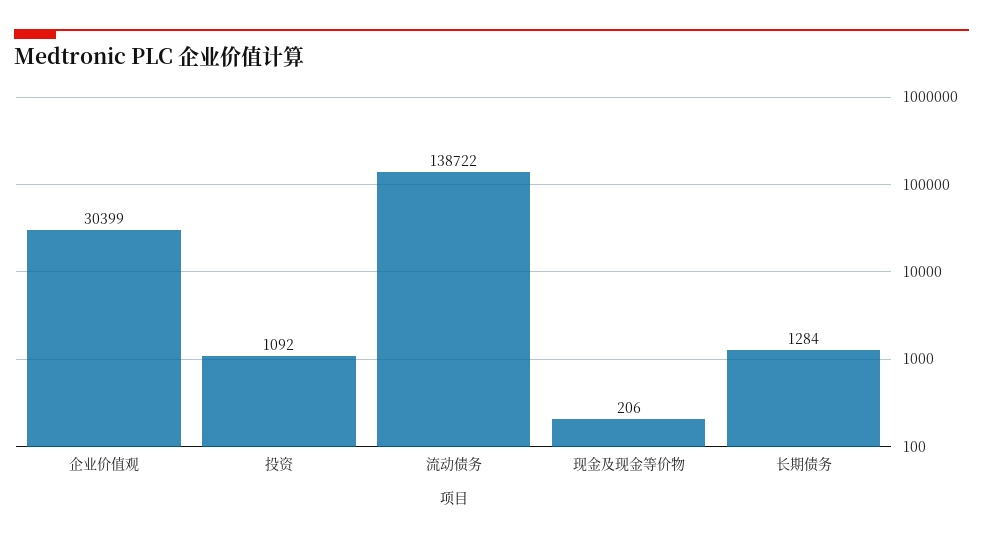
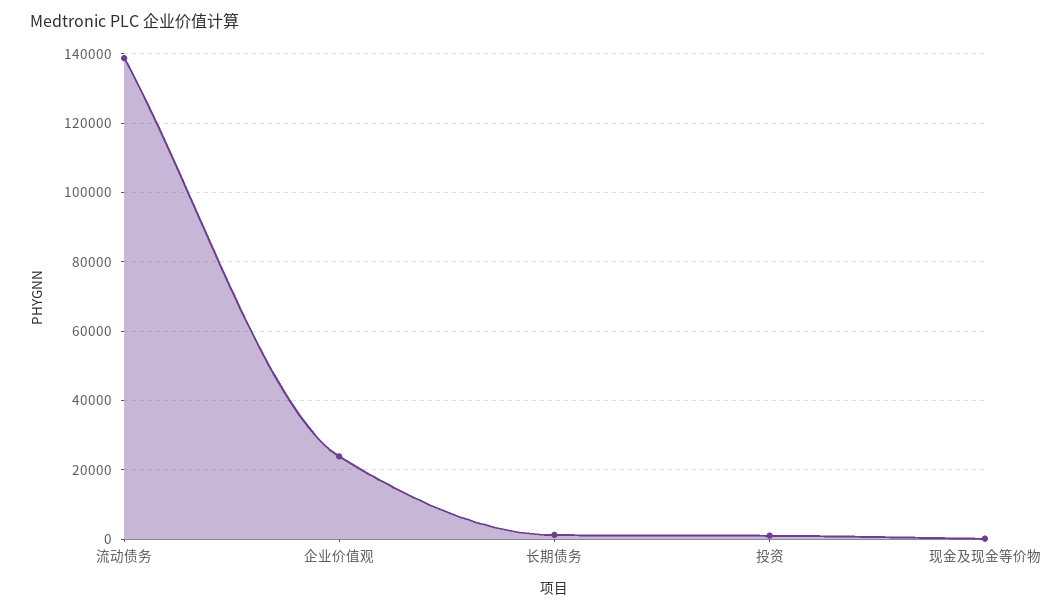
  {
-   "企业价值观": 30399,
+   "企业价值观": 24000,
    "投资": 1092,
    "流动债务": 138722,
    "现金及现金等价物": 206,
    "长期债务": 1284
  }

